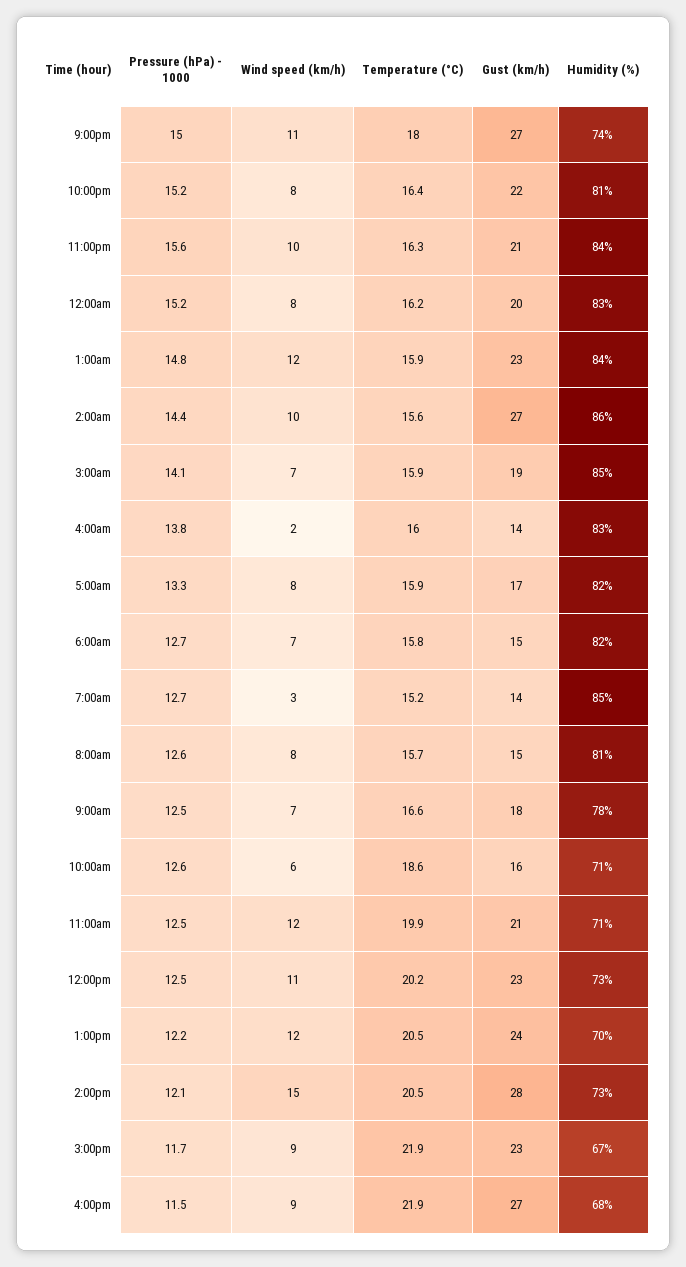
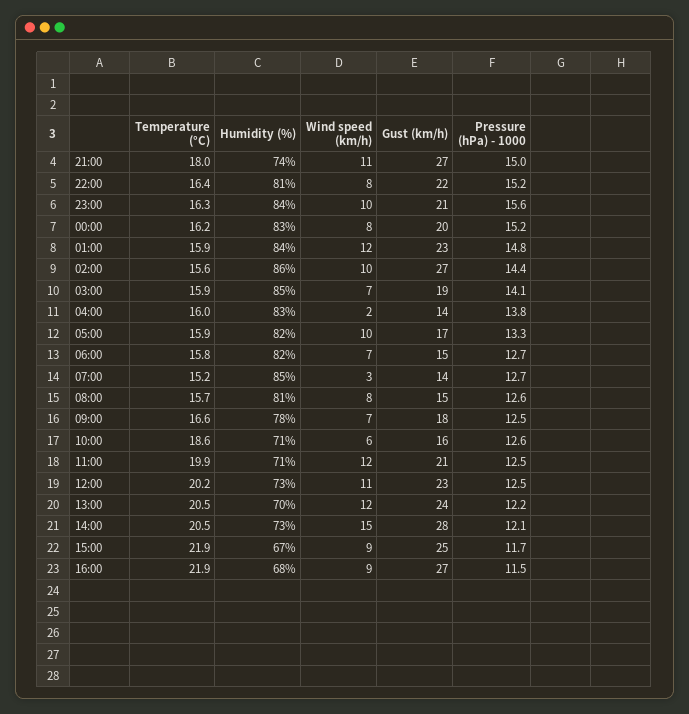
  {
    "Pressure (hPa) - 1000": {
      "9:00pm": 15,
      "10:00pm": 15.2,
      "11:00pm": 15.6,
      "12:00am": 15.2,
      "1:00am": 14.8,
      "2:00am": 14.4,
      "3:00am": 14.1,
      "4:00am": 13.8,
      "5:00am": 13.3,
      "6:00am": 12.7,
      "7:00am": 12.7,
      "8:00am": 12.6,
      "9:00am": 12.5,
      "10:00am": 12.6,
      "11:00am": 12.5,
      "12:00pm": 12.5,
      "1:00pm": 12.2,
      "2:00pm": 12.1,
      "3:00pm": 11.7,
      "4:00pm": 11.5
    },
    "Wind speed (km/h)": {
      "9:00pm": 11,
      "10:00pm": 8,
      "11:00pm": 10,
      "12:00am": 8,
      "1:00am": 12,
      "2:00am": 10,
      "3:00am": 7,
      "4:00am": 2,
-     "5:00am": 8,
+     "5:00am": 10,
      "6:00am": 7,
      "7:00am": 3,
      "8:00am": 8,
      "9:00am": 7,
      "10:00am": 6,
      "11:00am": 12,
      "12:00pm": 11,
      "1:00pm": 12,
      "2:00pm": 15,
      "3:00pm": 9,
      "4:00pm": 9
    },
    "Temperature (°C)": {
      "9:00pm": 18,
      "10:00pm": 16.4,
      "11:00pm": 16.3,
      "12:00am": 16.2,
      "1:00am": 15.9,
      "2:00am": 15.6,
      "3:00am": 15.9,
      "4:00am": 16,
      "5:00am": 15.9,
      "6:00am": 15.8,
      "7:00am": 15.2,
      "8:00am": 15.7,
      "9:00am": 16.6,
      "10:00am": 18.6,
      "11:00am": 19.9,
      "12:00pm": 20.2,
      "1:00pm": 20.5,
      "2:00pm": 20.5,
      "3:00pm": 21.9,
      "4:00pm": 21.9
    },
    "Gust (km/h)": {
      "9:00pm": 27,
      "10:00pm": 22,
      "11:00pm": 21,
      "12:00am": 20,
      "1:00am": 23,
      "2:00am": 27,
      "3:00am": 19,
      "4:00am": 14,
      "5:00am": 17,
      "6:00am": 15,
      "7:00am": 14,
      "8:00am": 15,
      "9:00am": 18,
      "10:00am": 16,
      "11:00am": 21,
      "12:00pm": 23,
      "1:00pm": 24,
      "2:00pm": 28,
-     "3:00pm": 23,
+     "3:00pm": 25,
      "4:00pm": 27
    },
    "Humidity (%)": {
      "9:00pm": 74,
      "10:00pm": 81,
      "11:00pm": 84,
      "12:00am": 83,
      "1:00am": 84,
      "2:00am": 86,
      "3:00am": 85,
      "4:00am": 83,
      "5:00am": 82,
      "6:00am": 82,
      "7:00am": 85,
      "8:00am": 81,
      "9:00am": 78,
      "10:00am": 71,
      "11:00am": 71,
      "12:00pm": 73,
      "1:00pm": 70,
      "2:00pm": 73,
      "3:00pm": 67,
      "4:00pm": 68
    }
  }

